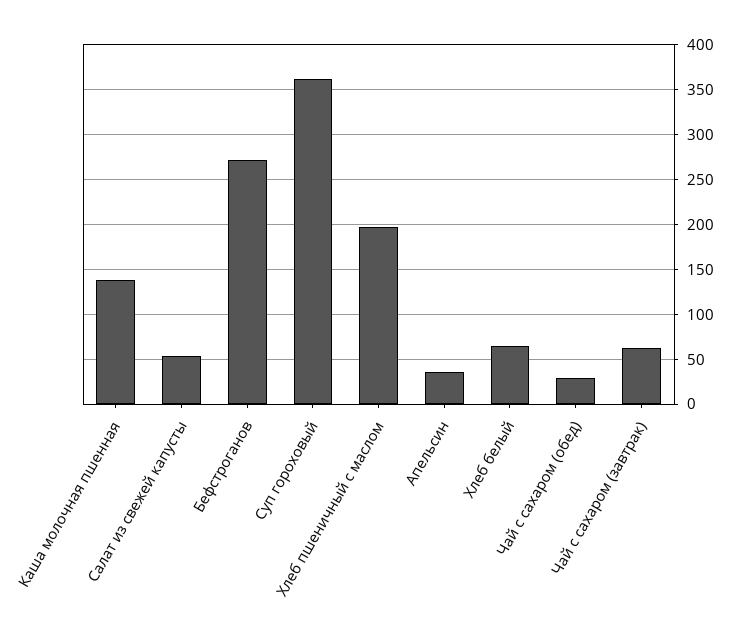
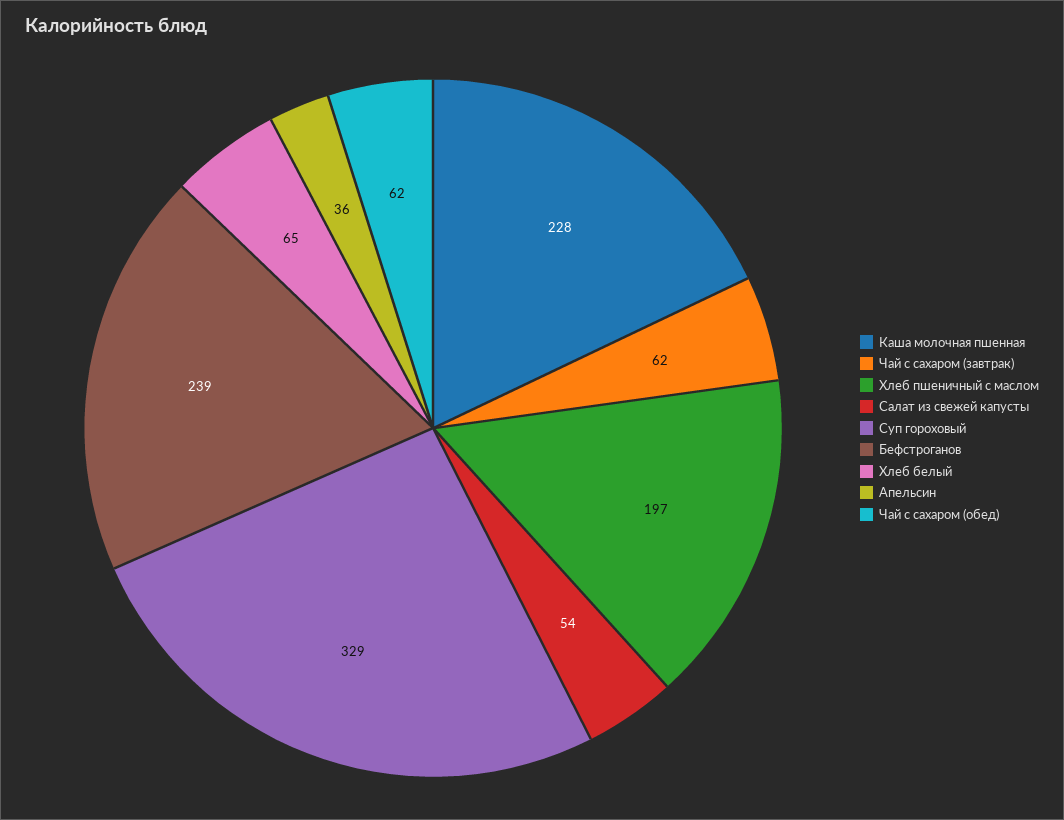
  {
-   "Каша молочная пшенная": 140,
+   "Каша молочная пшенная": 228,
    "Салат из свежей капусты": 54,
-   "Бефстроганов": 270,
+   "Бефстроганов": 239,
-   "Суп гороховый": 360,
+   "Суп гороховый": 329,
    "Хлеб пшеничный с маслом": 197,
    "Апельсин": 36,
    "Хлеб белый": 65,
-   "Чай с сахаром (обед)": 30,
+   "Чай с сахаром (обед)": 62,
    "Чай с сахаром (завтрак)": 62
  }

